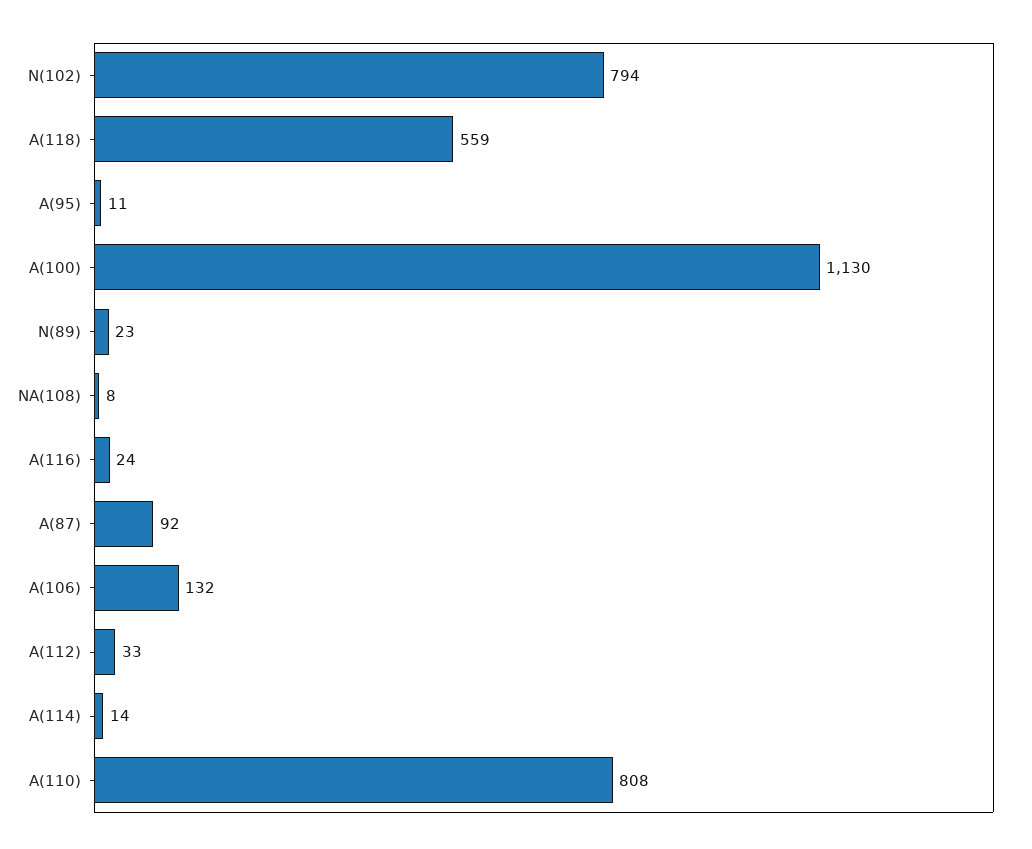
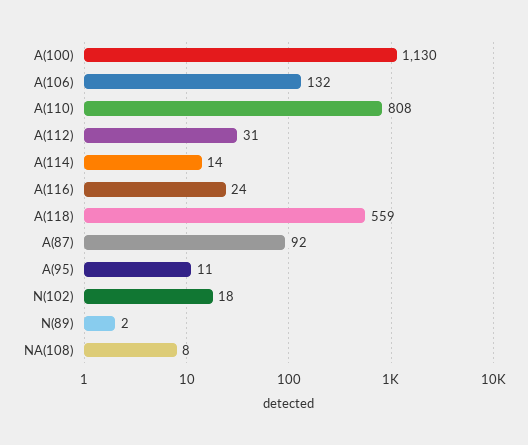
  {
-   "N(102)": 794,
+   "N(102)": 18,
    "A(118)": 559,
    "A(95)": 11,
    "A(100)": 1130,
-   "N(89)": 23,
+   "N(89)": 2,
    "NA(108)": 8,
    "A(116)": 24,
    "A(87)": 92,
    "A(106)": 132,
-   "A(112)": 33,
+   "A(112)": 31,
    "A(114)": 14,
    "A(110)": 808
  }

